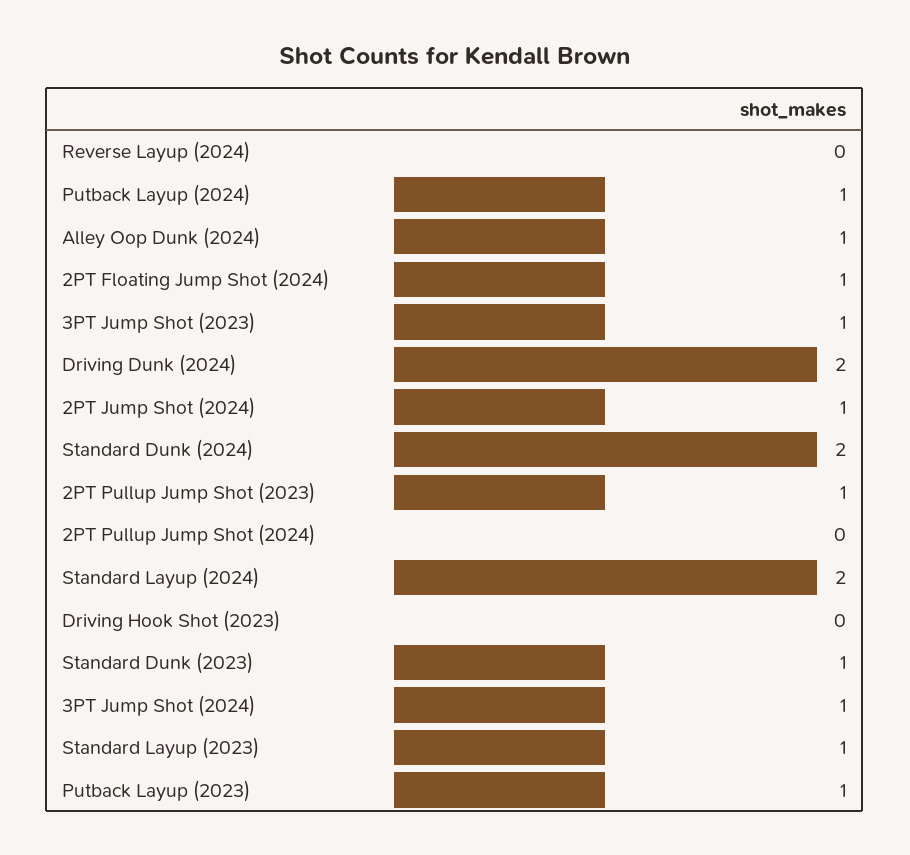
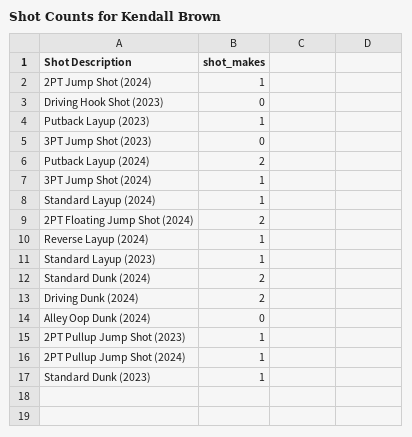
  {
-   "Reverse Layup (2024)": 0,
+   "Reverse Layup (2024)": 1,
-   "Putback Layup (2024)": 1,
+   "Putback Layup (2024)": 2,
-   "Alley Oop Dunk (2024)": 1,
+   "Alley Oop Dunk (2024)": 0,
-   "2PT Floating Jump Shot (2024)": 1,
+   "2PT Floating Jump Shot (2024)": 2,
-   "3PT Jump Shot (2023)": 1,
+   "3PT Jump Shot (2023)": 0,
    "Driving Dunk (2024)": 2,
    "2PT Jump Shot (2024)": 1,
    "Standard Dunk (2024)": 2,
    "2PT Pullup Jump Shot (2023)": 1,
-   "2PT Pullup Jump Shot (2024)": 0,
+   "2PT Pullup Jump Shot (2024)": 1,
-   "Standard Layup (2024)": 2,
+   "Standard Layup (2024)": 1,
    "Driving Hook Shot (2023)": 0,
    "Standard Dunk (2023)": 1,
    "3PT Jump Shot (2024)": 1,
    "Standard Layup (2023)": 1,
    "Putback Layup (2023)": 1
  }

